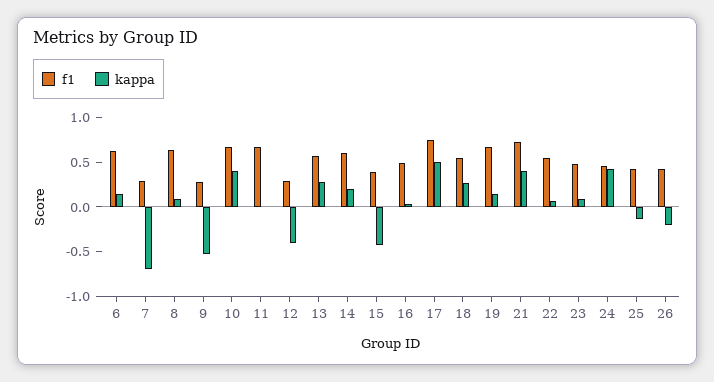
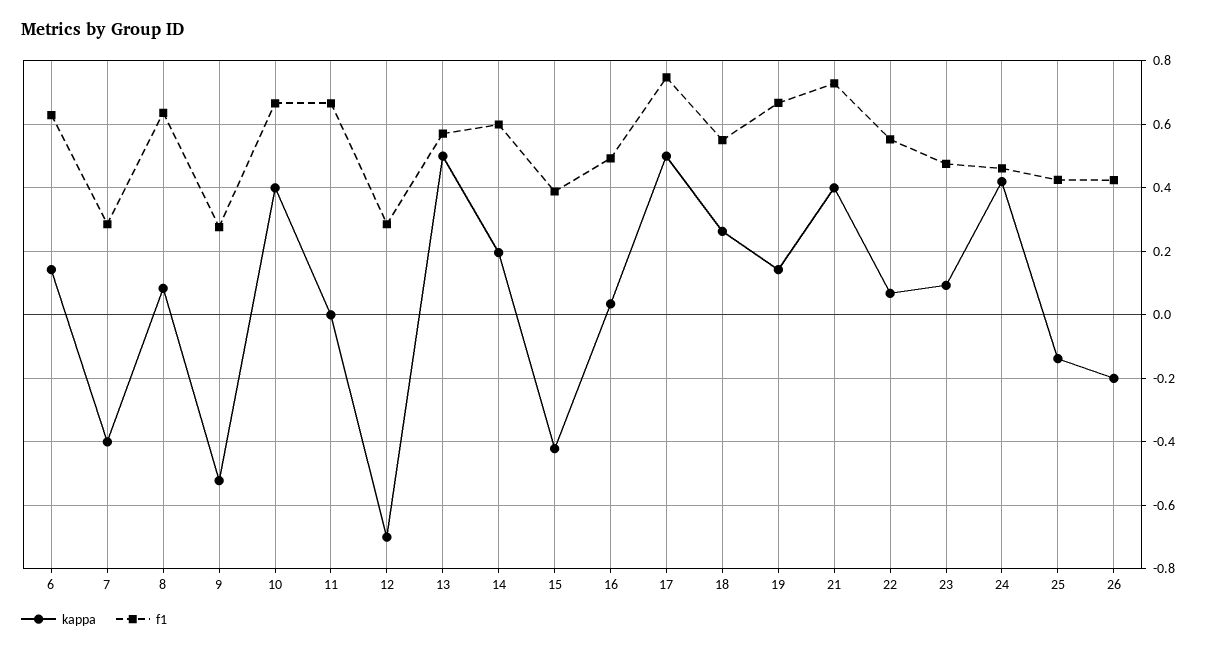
  {
    "f1": {
      "6": 0.62,
      "7": 0.28,
      "8": 0.64,
      "9": 0.28,
      "10": 0.66,
      "11": 0.66,
      "12": 0.28,
      "13": 0.58,
      "14": 0.6,
      "15": 0.38,
      "16": 0.5,
      "17": 0.74,
      "18": 0.56,
      "19": 0.66,
      "21": 0.72,
      "22": 0.56,
      "23": 0.48,
      "24": 0.46,
      "25": 0.42,
      "26": 0.42
    },
    "kappa": {
      "6": 0.14,
-     "7": -0.7,
+     "7": -0.4,
      "8": 0.08,
      "9": -0.52,
      "10": 0.4,
      "11": 0,
-     "12": -0.4,
+     "12": -0.7,
-     "13": 0.3,
+     "13": 0.5,
      "14": 0.2,
      "15": -0.42,
      "16": 0.04,
      "17": 0.5,
      "18": 0.26,
      "19": 0.14,
      "21": 0.4,
      "22": 0.06,
      "23": 0.1,
      "24": 0.42,
      "25": -0.14,
      "26": -0.2
    }
  }

